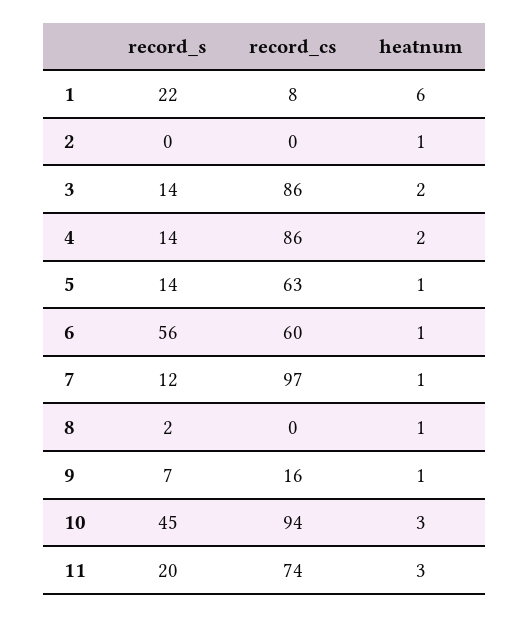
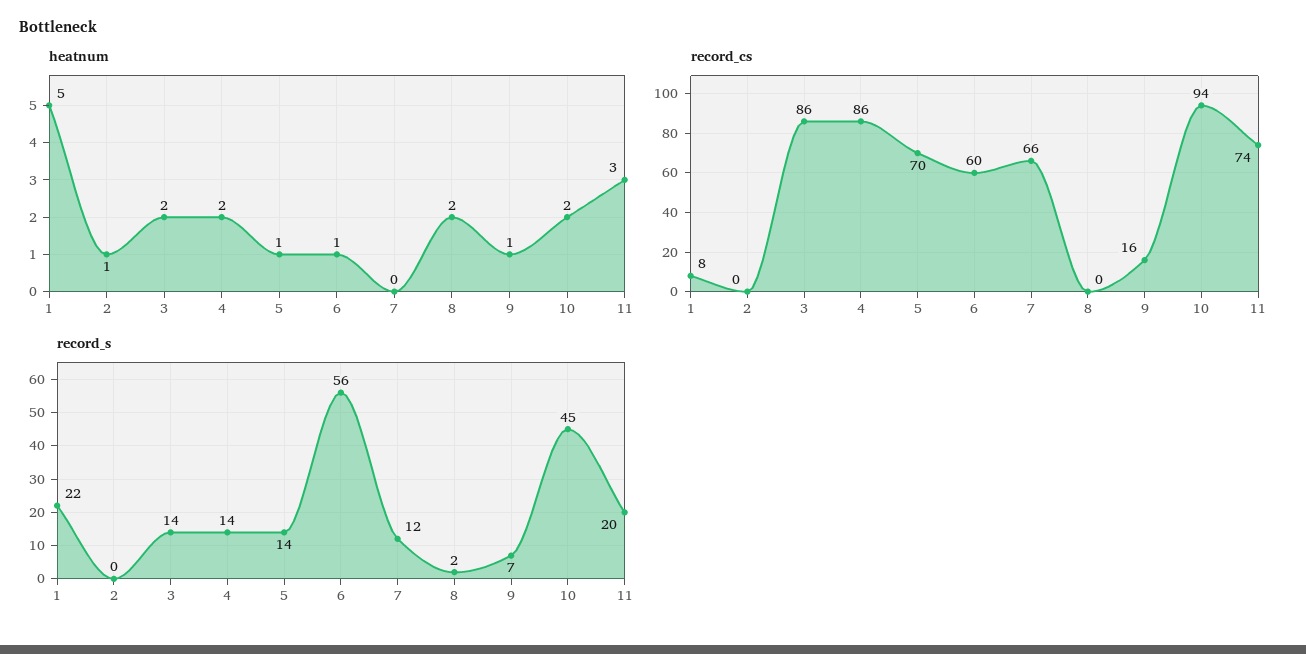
  {
    "record_s": {
      "1": 22,
      "2": 0,
      "3": 14,
      "4": 14,
      "5": 14,
      "6": 56,
      "7": 12,
      "8": 2,
      "9": 7,
      "10": 45,
      "11": 20
    },
    "record_cs": {
      "1": 8,
      "2": 0,
      "3": 86,
      "4": 86,
-     "5": 63,
+     "5": 70,
      "6": 60,
-     "7": 97,
+     "7": 66,
      "8": 0,
      "9": 16,
      "10": 94,
      "11": 74
    },
    "heatnum": {
-     "1": 6,
+     "1": 5,
      "2": 1,
      "3": 2,
      "4": 2,
      "5": 1,
      "6": 1,
-     "7": 1,
+     "7": 0,
-     "8": 1,
+     "8": 2,
      "9": 1,
-     "10": 3,
+     "10": 2,
      "11": 3
    }
  }

